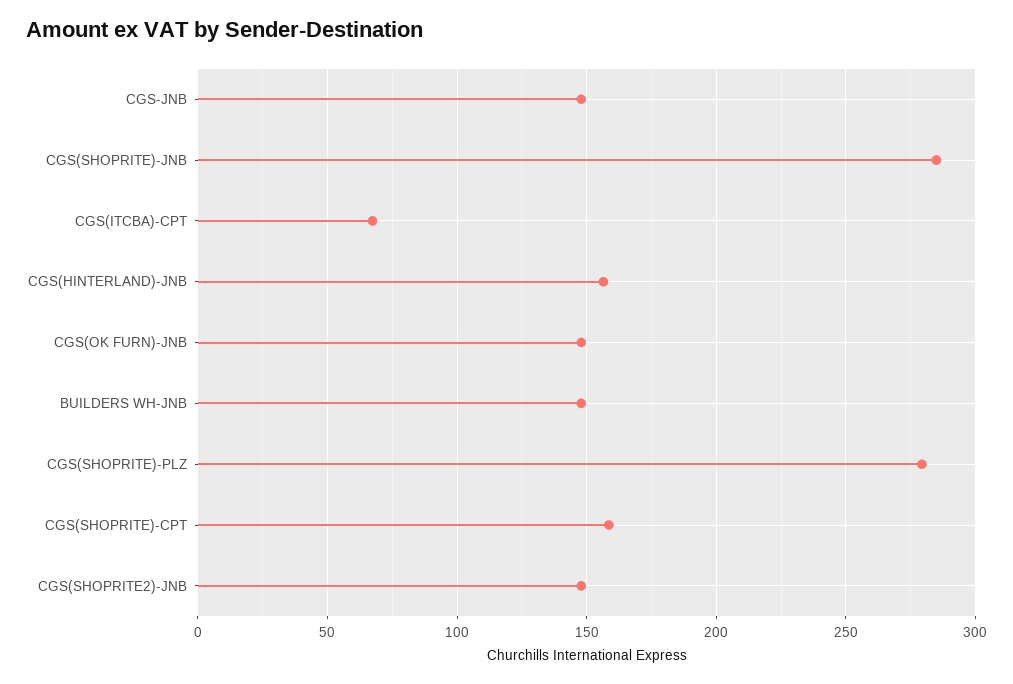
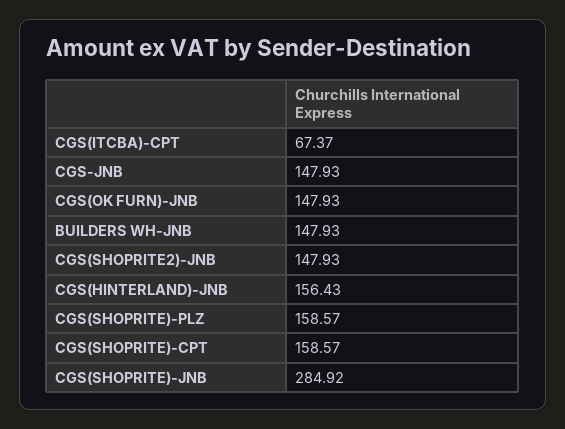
  {
    "CGS-JNB": 147.93,
    "CGS(SHOPRITE)-JNB": 284.92,
    "CGS(ITCBA)-CPT": 67.37,
    "CGS(HINTERLAND)-JNB": 156.43,
    "CGS(OK FURN)-JNB": 147.93,
    "BUILDERS WH-JNB": 147.93,
-   "CGS(SHOPRITE)-PLZ": 280,
+   "CGS(SHOPRITE)-PLZ": 158.57,
    "CGS(SHOPRITE)-CPT": 158.57,
    "CGS(SHOPRITE2)-JNB": 147.93
  }

